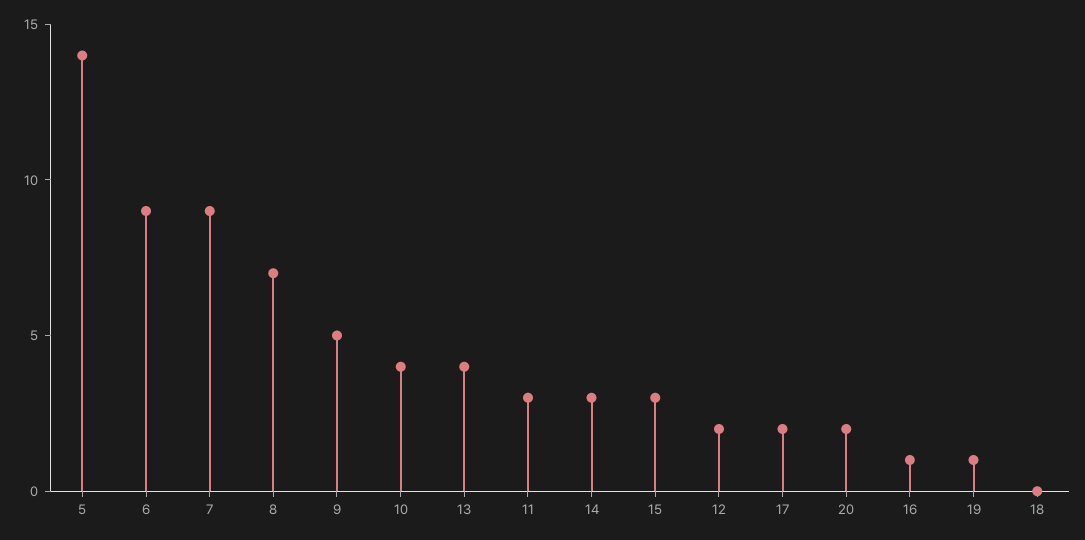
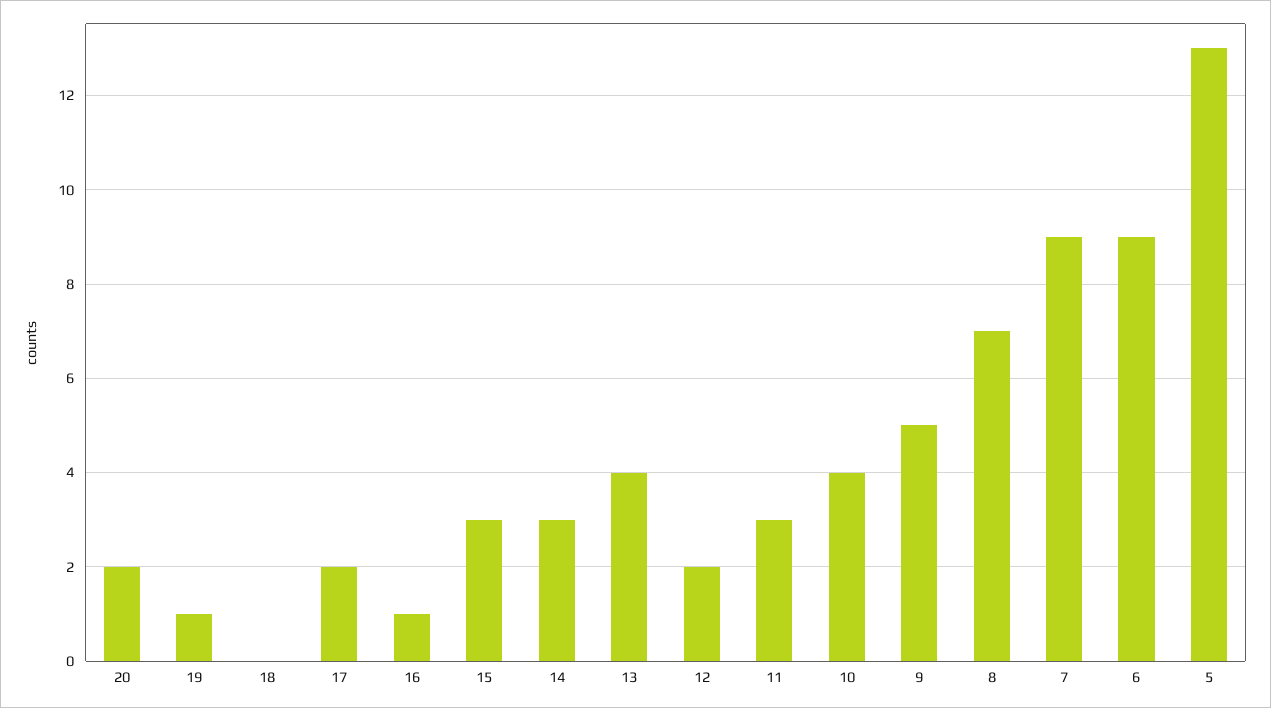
  {
-   "5": 14,
+   "5": 13,
    "6": 9,
    "7": 9,
    "8": 7,
    "9": 5,
    "10": 4,
    "13": 4,
    "11": 3,
    "14": 3,
    "15": 3,
    "12": 2,
    "17": 2,
    "20": 2,
    "16": 1,
    "19": 1,
    "18": 0
  }

